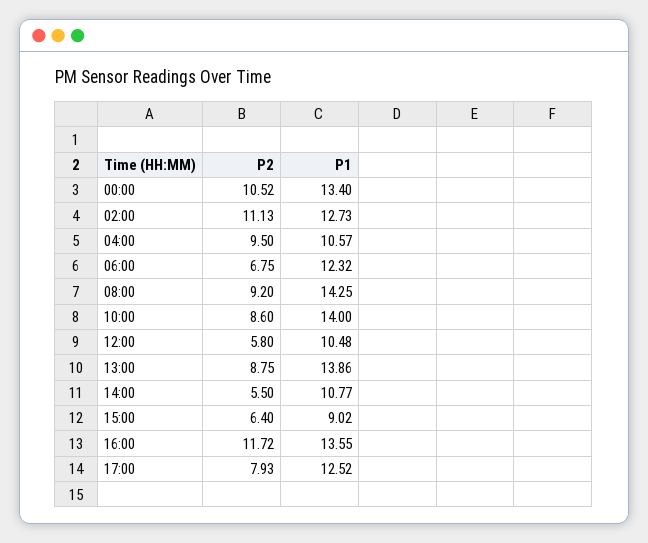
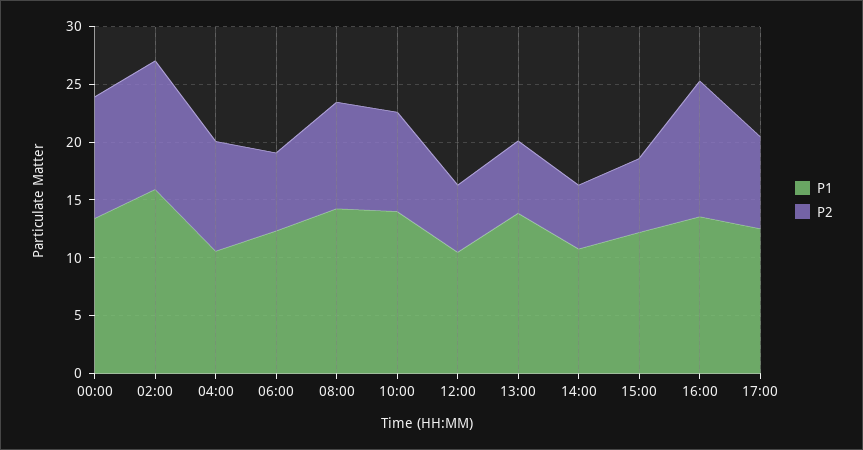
  {
    "P2": {
      "00:00": 10.52,
      "02:00": 11.13,
      "04:00": 9.5,
      "06:00": 6.75,
      "08:00": 9.2,
      "10:00": 8.6,
      "12:00": 5.8,
-     "13:00": 8.75,
+     "13:00": 6,
      "14:00": 5.5,
      "15:00": 6.4,
      "16:00": 11.72,
      "17:00": 7.93
    },
    "P1": {
      "00:00": 13.4,
-     "02:00": 12.73,
+     "02:00": 16,
      "04:00": 10.57,
      "06:00": 12.32,
      "08:00": 14.25,
      "10:00": 14,
      "12:00": 10.48,
      "13:00": 13.86,
      "14:00": 10.77,
-     "15:00": 9.02,
+     "15:00": 12,
      "16:00": 13.55,
      "17:00": 12.52
    }
  }

